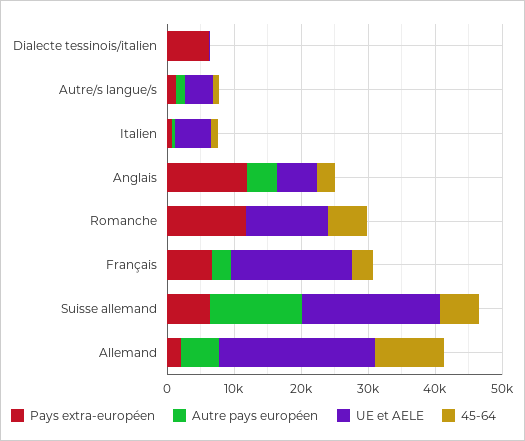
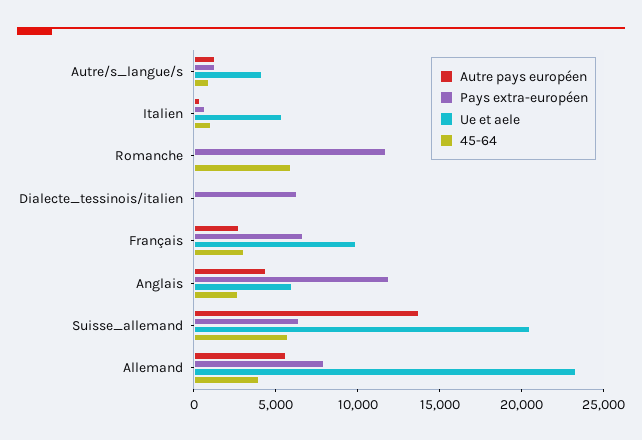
  {
    "Pays extra-européen": {
      "Dialecte tessinois/italien": 6000,
      "Autre/s langue/s": 1000,
      "Italien": 1000,
      "Anglais": 12000,
      "Romanche": 12000,
      "Français": 7000,
      "Suisse allemand": 6000,
-     "Allemand": 2000
+     "Allemand": 8000
    },
    "Autre pays européen": {
      "Dialecte tessinois/italien": 0,
      "Autre/s langue/s": 1000,
      "Italien": 0,
      "Anglais": 4000,
      "Romanche": 0,
      "Français": 3000,
      "Suisse allemand": 14000,
      "Allemand": 6000
    },
    "UE et AELE": {
      "Dialecte tessinois/italien": 0,
      "Autre/s langue/s": 4000,
      "Italien": 5000,
      "Anglais": 6000,
-     "Romanche": 12000,
+     "Romanche": 0,
-     "Français": 18000,
+     "Français": 10000,
      "Suisse allemand": 21000,
      "Allemand": 23000
    },
    "45-64": {
      "Dialecte tessinois/italien": 0,
      "Autre/s langue/s": 1000,
      "Italien": 1000,
      "Anglais": 3000,
      "Romanche": 6000,
      "Français": 3000,
      "Suisse allemand": 6000,
-     "Allemand": 10000
+     "Allemand": 4000
    }
  }

